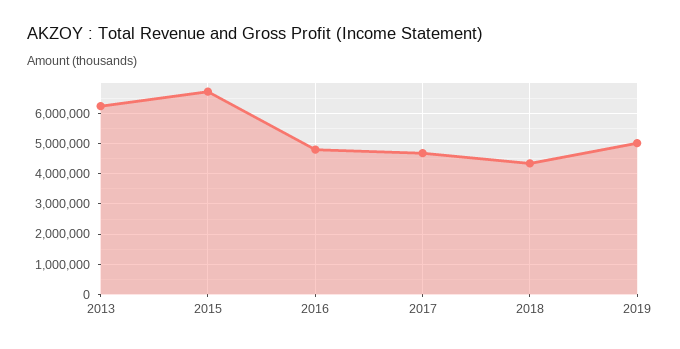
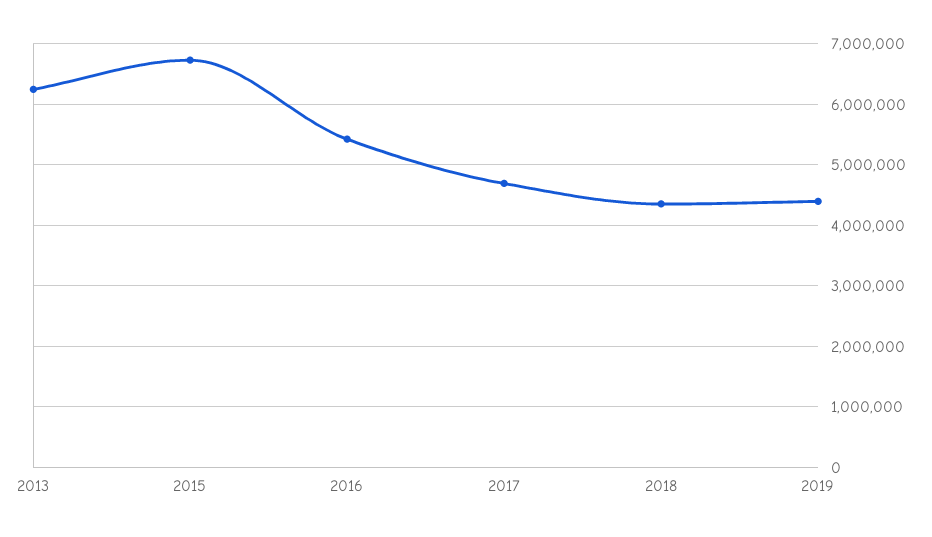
  {
    "2013": 6200000,
    "2015": 6700000,
-   "2016": 4800000,
+   "2016": 5400000,
    "2017": 4700000,
    "2018": 4300000,
-   "2019": 5000000
+   "2019": 4400000
  }

